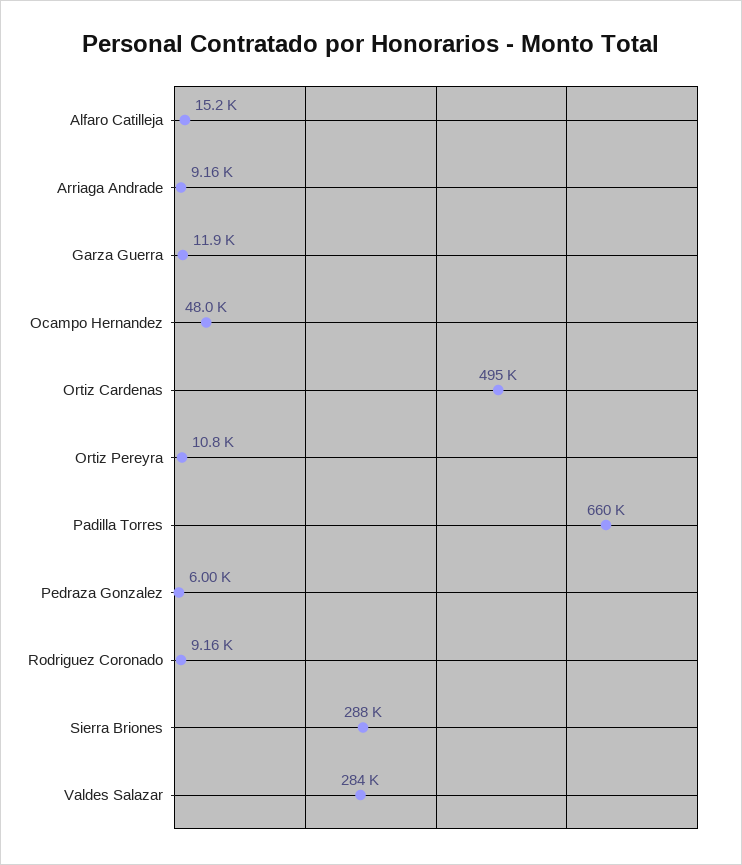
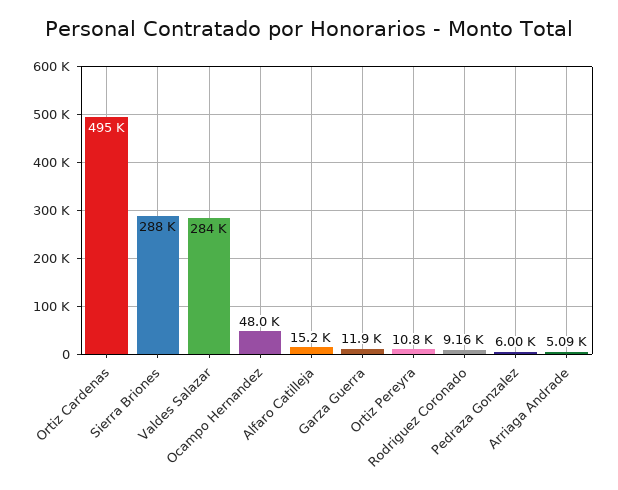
  {
    "Alfaro Catilleja": 15200,
-   "Arriaga Andrade": 9160,
+   "Arriaga Andrade": 5090,
    "Garza Guerra": 11900,
    "Ocampo Hernandez": 48000,
    "Ortiz Cardenas": 495000,
    "Ortiz Pereyra": 10800,
-   "Padilla Torres": 660000,
    "Pedraza Gonzalez": 6000,
    "Rodriguez Coronado": 9160,
    "Sierra Briones": 288000,
    "Valdes Salazar": 284000
  }

